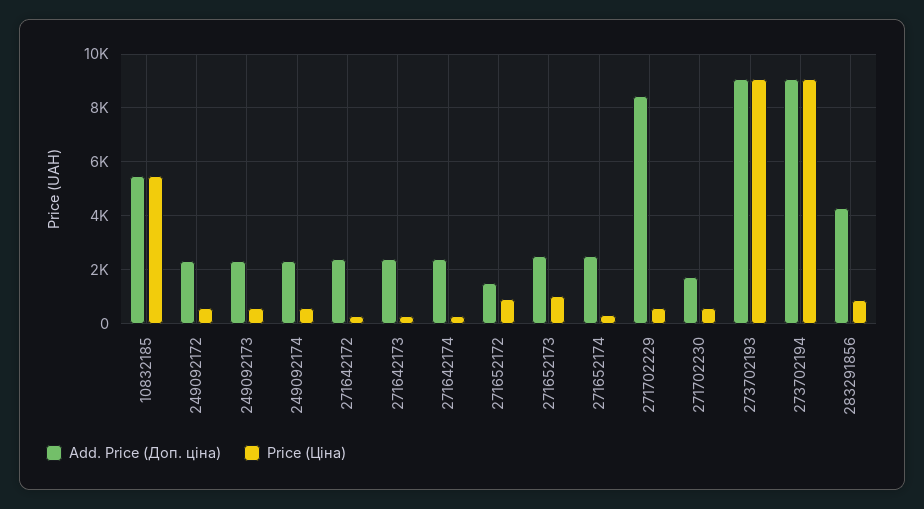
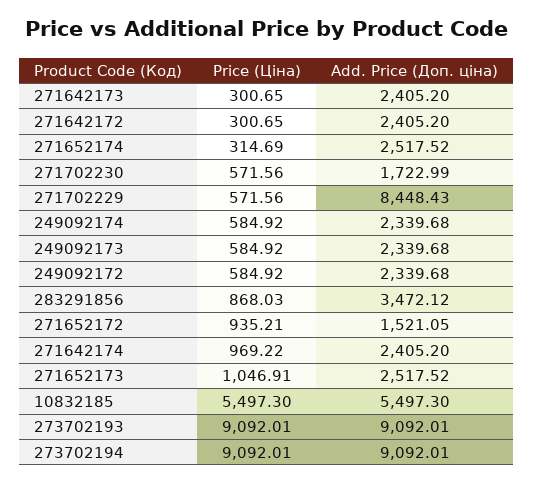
  {
    "Add. Price (Доп. ціна)": {
      "10832185": 5497.3,
      "249092172": 2339.68,
      "249092173": 2339.68,
      "249092174": 2339.68,
      "271642172": 2405.2,
      "271642173": 2405.2,
      "271642174": 2405.2,
      "271652172": 1521.05,
      "271652173": 2517.52,
      "271652174": 2517.52,
      "271702229": 8448.43,
      "271702230": 1722.99,
      "273702193": 9092.01,
      "273702194": 9092.01,
-     "283291856": 4250
+     "283291856": 3472.12
    },
    "Price (Ціна)": {
      "10832185": 5497.3,
      "249092172": 584.92,
      "249092173": 584.92,
      "249092174": 584.92,
      "271642172": 300.65,
      "271642173": 300.65,
-     "271642174": 250,
+     "271642174": 969.22,
      "271652172": 935.21,
      "271652173": 1046.91,
      "271652174": 314.69,
      "271702229": 571.56,
      "271702230": 571.56,
      "273702193": 9092.01,
      "273702194": 9092.01,
      "283291856": 868.03
    }
  }

